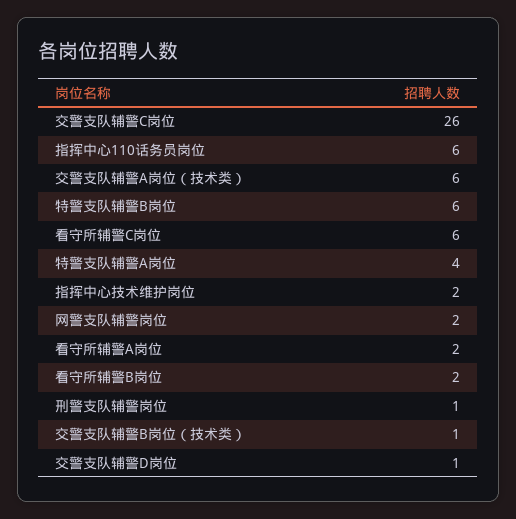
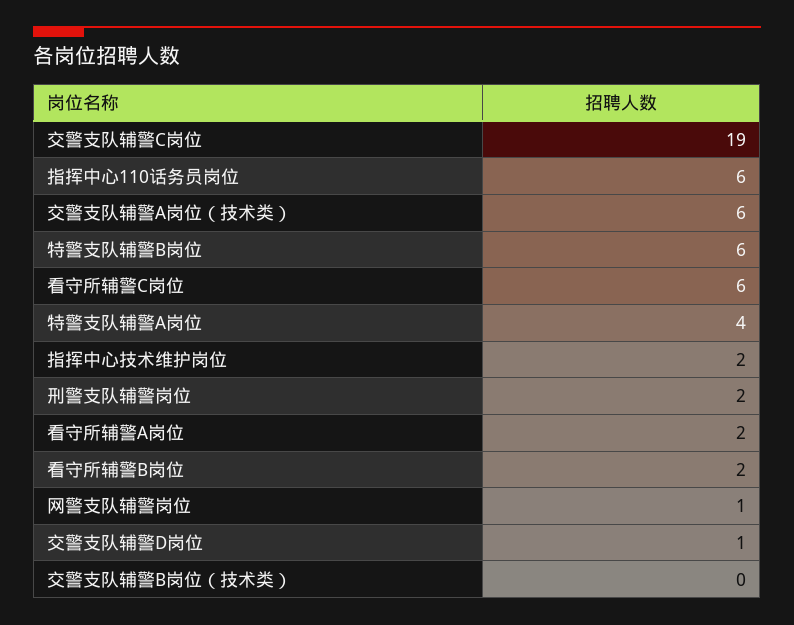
  {
-   "交警支队辅警C岗位": 26,
+   "交警支队辅警C岗位": 19,
    "指挥中心110话务员岗位": 6,
    "交警支队辅警A岗位（技术类）": 6,
    "特警支队辅警B岗位": 6,
    "看守所辅警C岗位": 6,
    "特警支队辅警A岗位": 4,
    "指挥中心技术维护岗位": 2,
-   "网警支队辅警岗位": 2,
+   "网警支队辅警岗位": 1,
    "看守所辅警A岗位": 2,
    "看守所辅警B岗位": 2,
-   "刑警支队辅警岗位": 1,
+   "刑警支队辅警岗位": 2,
-   "交警支队辅警B岗位（技术类）": 1,
+   "交警支队辅警B岗位（技术类）": 0,
    "交警支队辅警D岗位": 1
  }

